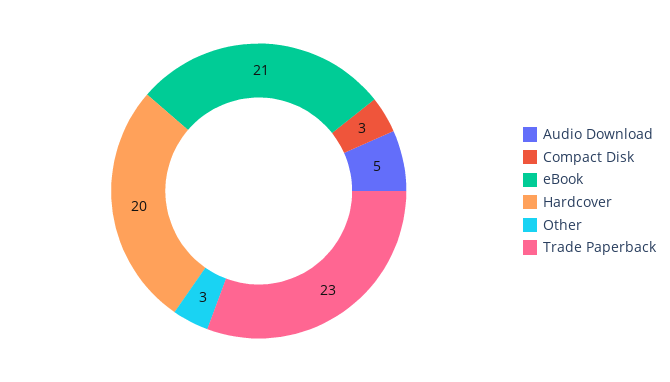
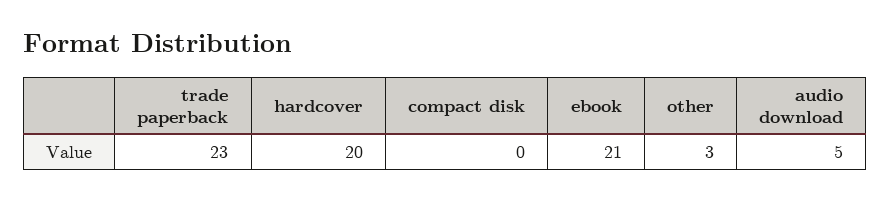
  {
    "Audio Download": 5,
-   "Compact Disk": 3,
+   "Compact Disk": 0,
    "eBook": 21,
    "Hardcover": 20,
    "Other": 3,
    "Trade Paperback": 23
  }

